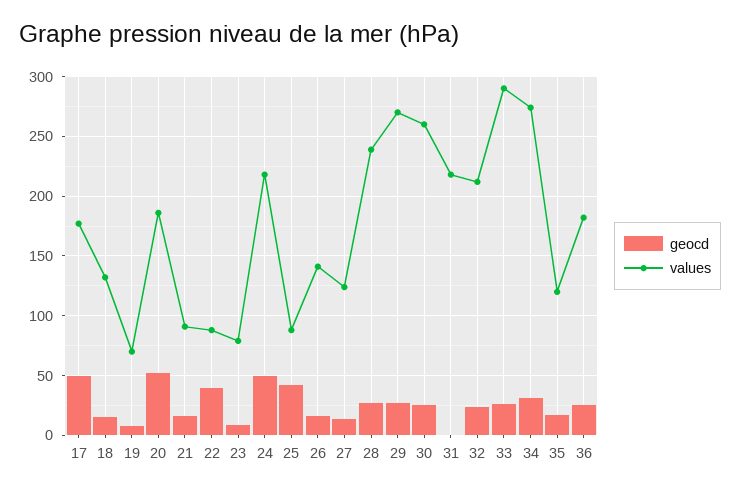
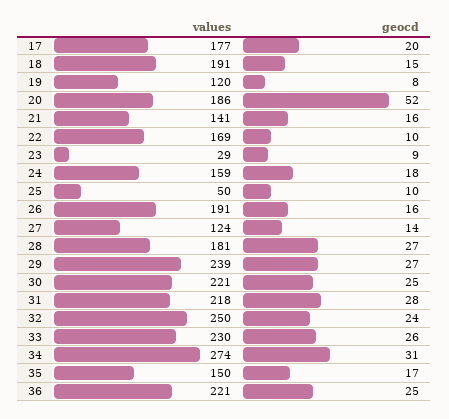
  {
    "geocd": {
-     "17": 50,
+     "17": 20,
      "18": 15,
      "19": 8,
      "20": 52,
      "21": 16,
-     "22": 40,
+     "22": 10,
      "23": 9,
-     "24": 50,
+     "24": 18,
-     "25": 40,
+     "25": 10,
      "26": 16,
      "27": 14,
      "28": 27,
      "29": 27,
      "30": 25,
-     "31": 0,
+     "31": 28,
      "32": 24,
      "33": 26,
      "34": 31,
      "35": 17,
      "36": 25
    },
    "values": {
      "17": 177,
-     "18": 130,
+     "18": 191,
-     "19": 70,
+     "19": 120,
      "20": 186,
-     "21": 90,
+     "21": 141,
-     "22": 90,
+     "22": 169,
-     "23": 80,
+     "23": 29,
-     "24": 220,
+     "24": 159,
-     "25": 90,
+     "25": 50,
-     "26": 140,
+     "26": 191,
      "27": 124,
-     "28": 240,
+     "28": 181,
-     "29": 270,
+     "29": 239,
-     "30": 260,
+     "30": 221,
      "31": 218,
-     "32": 210,
+     "32": 250,
-     "33": 290,
+     "33": 230,
      "34": 274,
-     "35": 120,
+     "35": 150,
-     "36": 180
+     "36": 221
    }
  }

